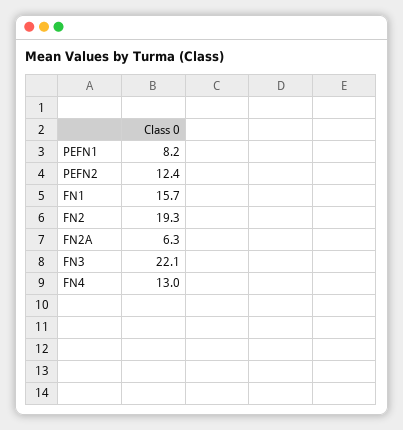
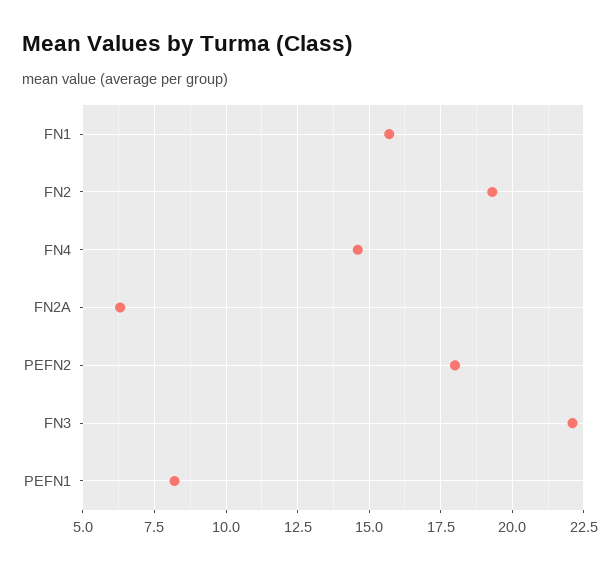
  {
    "PEFN1": 8.2,
-   "PEFN2": 12.4,
+   "PEFN2": 18,
    "FN1": 15.7,
    "FN2": 19.3,
    "FN2A": 6.3,
    "FN3": 22.1,
-   "FN4": 13
+   "FN4": 14.5
  }

